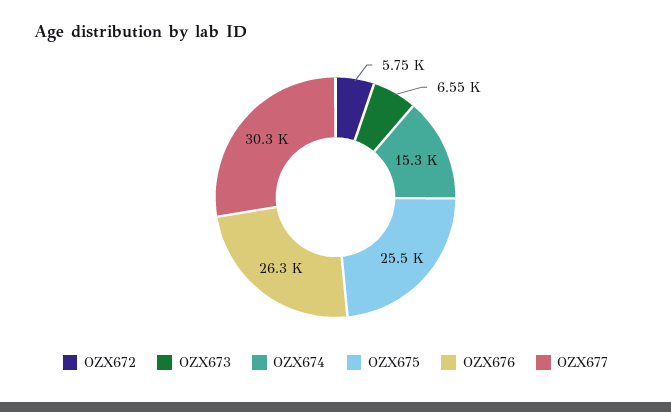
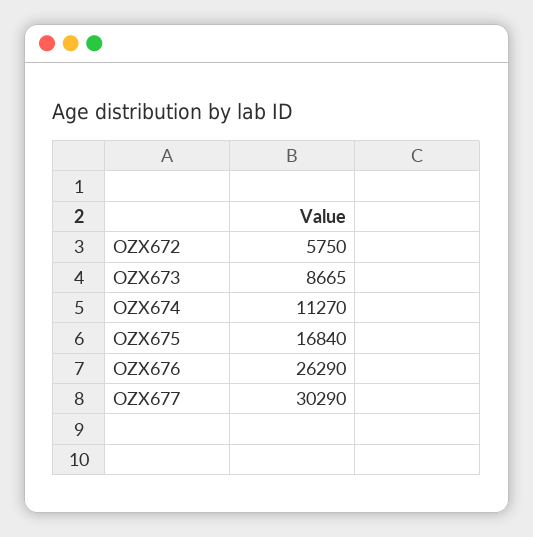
  {
    "OZX672": 5750,
-   "OZX673": 6550,
+   "OZX673": 8665,
-   "OZX674": 15300,
+   "OZX674": 11270,
-   "OZX675": 25500,
+   "OZX675": 16840,
    "OZX676": 26290,
    "OZX677": 30290
  }

